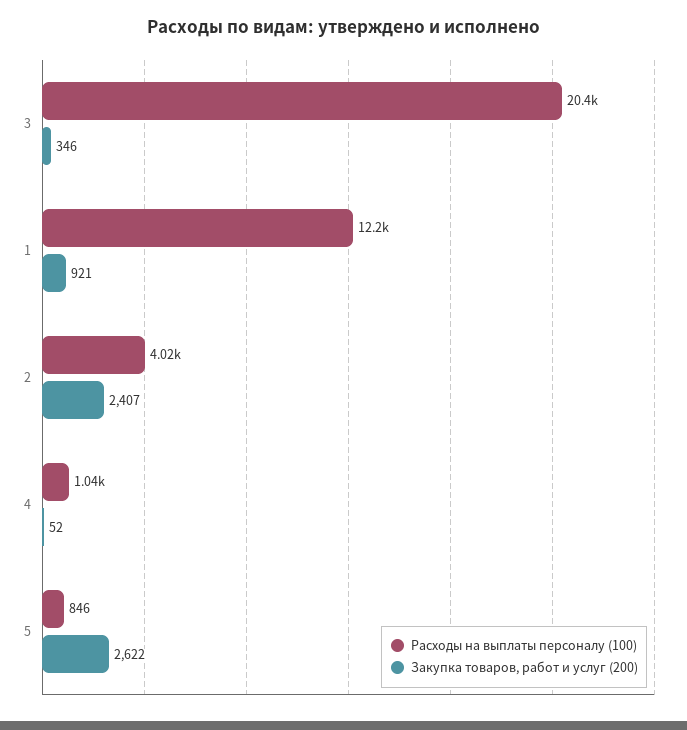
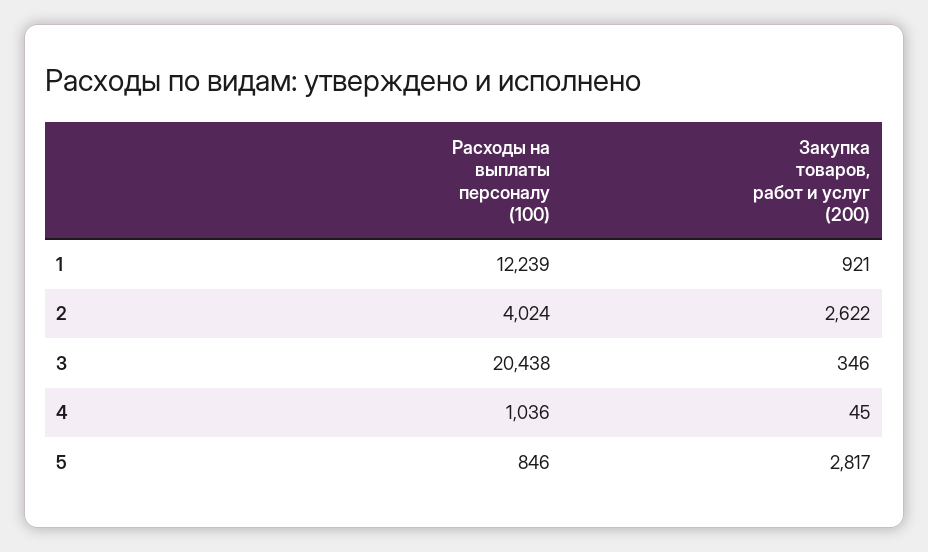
  {
    "Расходы на выплаты персоналу (100)": {
      "3": 20438,
      "1": 12239,
      "2": 4024,
      "4": 1036,
      "5": 846
    },
    "Закупка товаров, работ и услуг (200)": {
      "3": 346,
      "1": 921,
-     "2": 2407,
+     "2": 2622,
-     "4": 52,
+     "4": 45,
-     "5": 2622
+     "5": 2817
    }
  }

